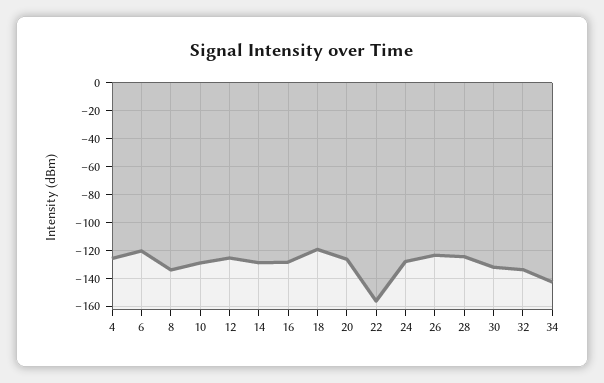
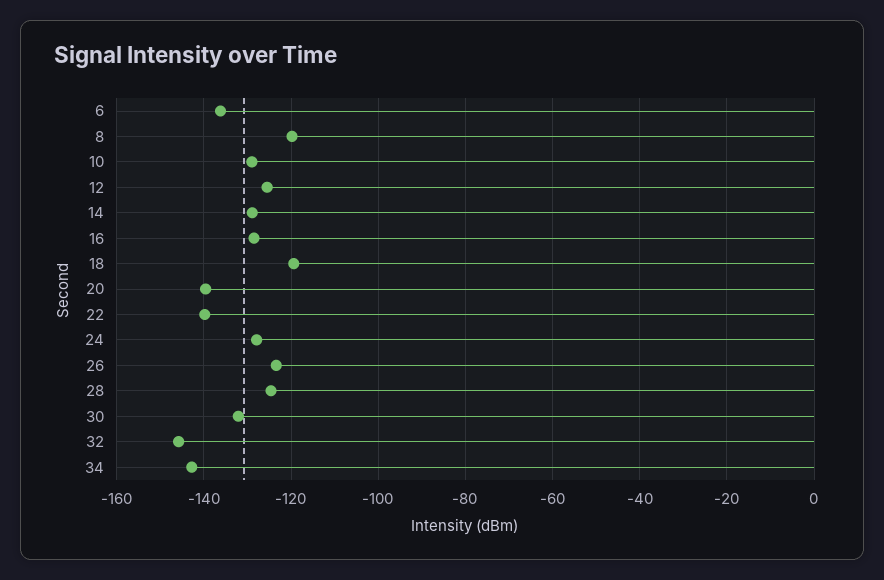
  {
-   "4": -125,
-   "6": -120,
+   "6": -136,
-   "8": -135,
+   "8": -120,
    "10": -130,
    "12": -126,
    "14": -128,
    "16": -128,
    "18": -120,
-   "20": -125,
+   "20": -140,
-   "22": -155,
+   "22": -140,
    "24": -128,
    "26": -124,
    "28": -124,
    "30": -132,
-   "32": -135,
+   "32": -146,
    "34": -142
  }

